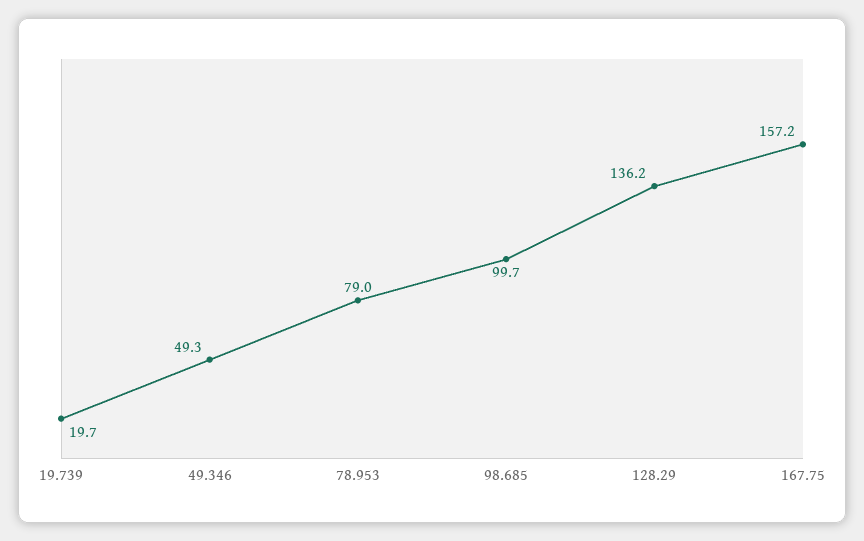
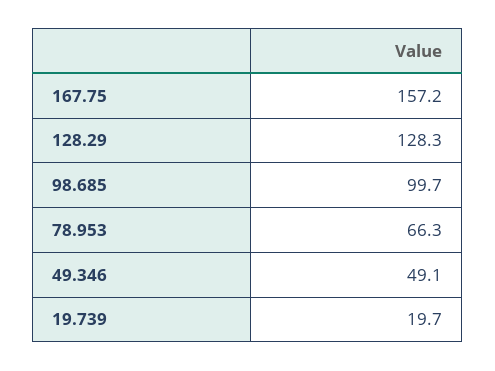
  {
    "19.739": 19.7,
-   "49.346": 49.3,
+   "49.346": 49.1,
-   "78.953": 79,
+   "78.953": 66.3,
    "98.685": 99.7,
-   "128.29": 136.2,
+   "128.29": 128.3,
    "167.75": 157.2
  }

